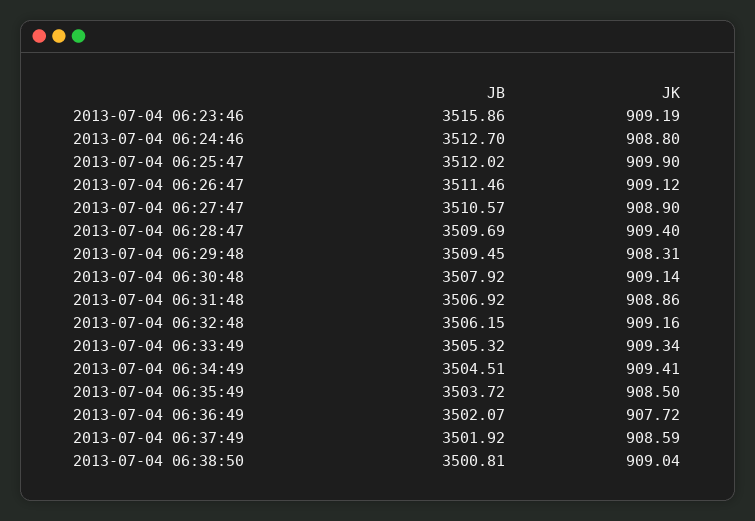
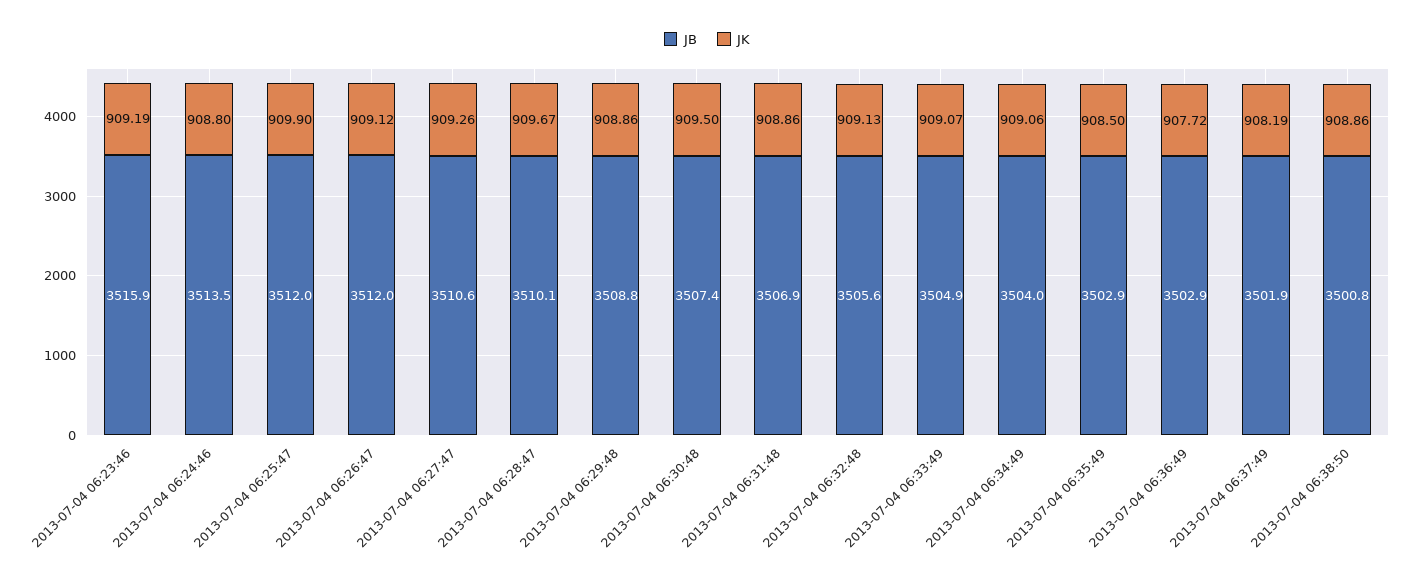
  {
    "JB": {
      "2013-07-04 06:23:46": 3515.86,
-     "2013-07-04 06:24:46": 3512.7,
+     "2013-07-04 06:24:46": 3513.5,
      "2013-07-04 06:25:47": 3512.02,
-     "2013-07-04 06:26:47": 3511.46,
+     "2013-07-04 06:26:47": 3512,
      "2013-07-04 06:27:47": 3510.57,
-     "2013-07-04 06:28:47": 3509.69,
+     "2013-07-04 06:28:47": 3510.1,
-     "2013-07-04 06:29:48": 3509.45,
+     "2013-07-04 06:29:48": 3508.8,
-     "2013-07-04 06:30:48": 3507.92,
+     "2013-07-04 06:30:48": 3507.4,
      "2013-07-04 06:31:48": 3506.92,
-     "2013-07-04 06:32:48": 3506.15,
+     "2013-07-04 06:32:48": 3505.6,
-     "2013-07-04 06:33:49": 3505.32,
+     "2013-07-04 06:33:49": 3504.9,
-     "2013-07-04 06:34:49": 3504.51,
+     "2013-07-04 06:34:49": 3504,
-     "2013-07-04 06:35:49": 3503.72,
+     "2013-07-04 06:35:49": 3502.9,
-     "2013-07-04 06:36:49": 3502.07,
+     "2013-07-04 06:36:49": 3502.9,
      "2013-07-04 06:37:49": 3501.92,
      "2013-07-04 06:38:50": 3500.81
    },
    "JK": {
      "2013-07-04 06:23:46": 909.19,
      "2013-07-04 06:24:46": 908.8,
      "2013-07-04 06:25:47": 909.9,
      "2013-07-04 06:26:47": 909.12,
-     "2013-07-04 06:27:47": 908.9,
+     "2013-07-04 06:27:47": 909.26,
-     "2013-07-04 06:28:47": 909.4,
+     "2013-07-04 06:28:47": 909.67,
-     "2013-07-04 06:29:48": 908.31,
+     "2013-07-04 06:29:48": 908.86,
-     "2013-07-04 06:30:48": 909.14,
+     "2013-07-04 06:30:48": 909.5,
      "2013-07-04 06:31:48": 908.86,
-     "2013-07-04 06:32:48": 909.16,
+     "2013-07-04 06:32:48": 909.13,
-     "2013-07-04 06:33:49": 909.34,
+     "2013-07-04 06:33:49": 909.07,
-     "2013-07-04 06:34:49": 909.41,
+     "2013-07-04 06:34:49": 909.06,
      "2013-07-04 06:35:49": 908.5,
      "2013-07-04 06:36:49": 907.72,
-     "2013-07-04 06:37:49": 908.59,
+     "2013-07-04 06:37:49": 908.19,
-     "2013-07-04 06:38:50": 909.04
+     "2013-07-04 06:38:50": 908.86
    }
  }

